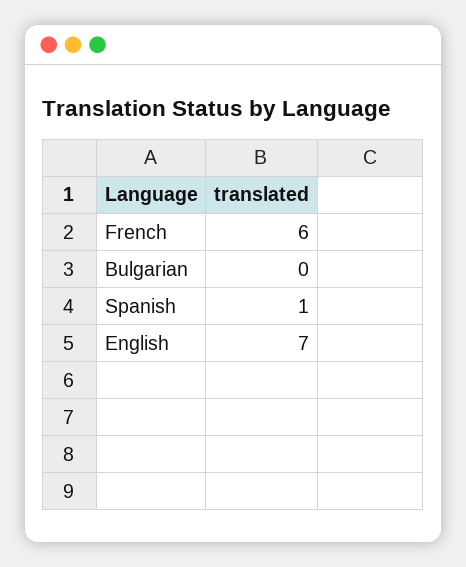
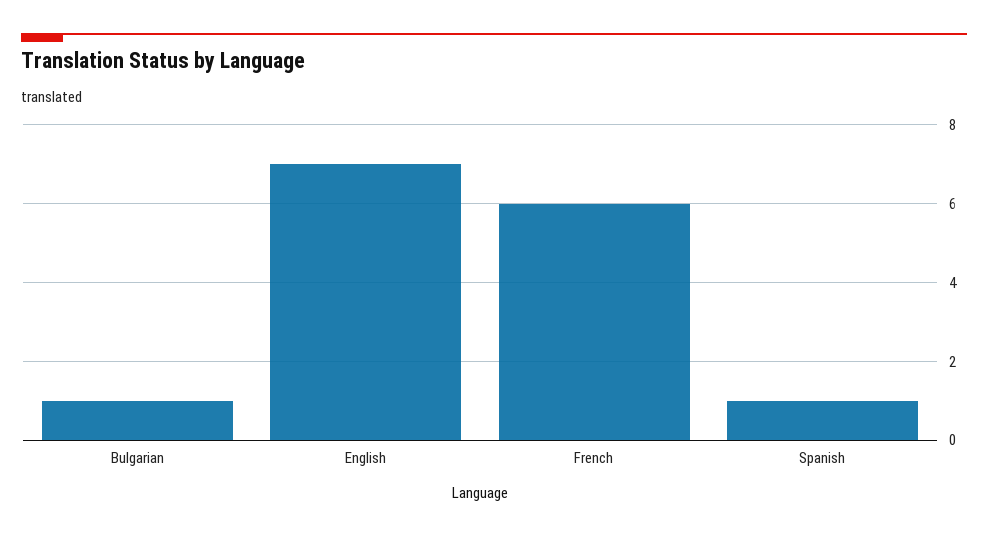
  {
    "French": 6,
-   "Bulgarian": 0,
+   "Bulgarian": 1,
    "Spanish": 1,
    "English": 7
  }

